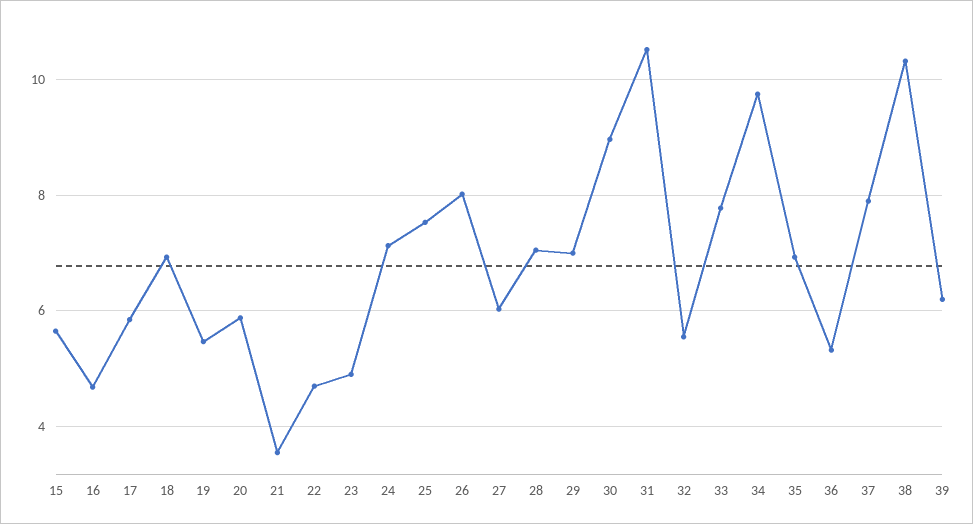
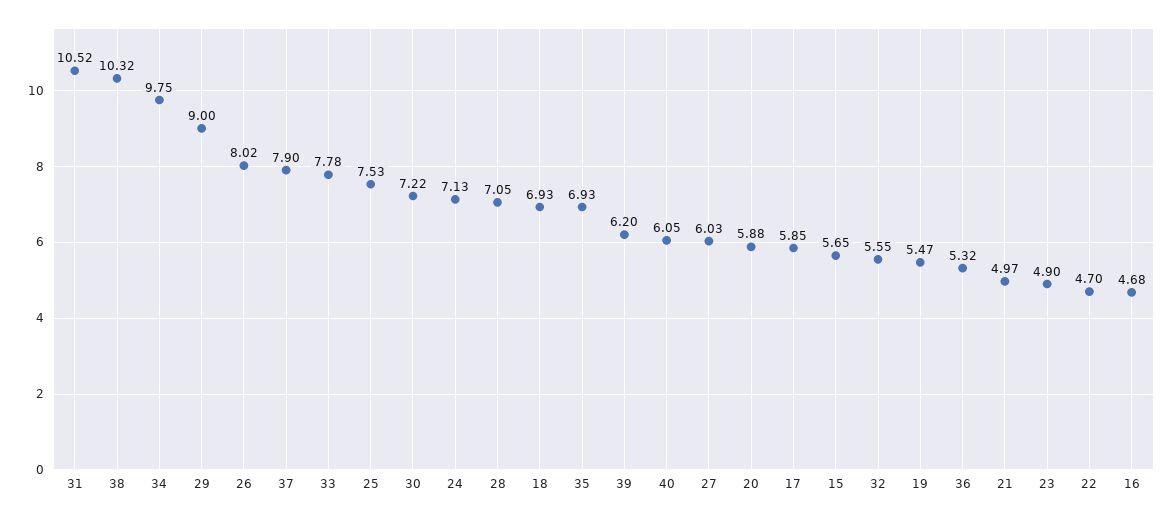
  {
    "15": 5.65,
    "16": 4.68,
    "17": 5.85,
    "18": 6.93,
    "19": 5.47,
    "20": 5.88,
-   "21": 3.6,
+   "21": 4.97,
    "22": 4.7,
    "23": 4.9,
    "24": 7.13,
    "25": 7.53,
    "26": 8.02,
    "27": 6.03,
    "28": 7.05,
-   "29": 7,
+   "29": 9,
-   "30": 9,
+   "30": 7.22,
    "31": 10.52,
    "32": 5.55,
    "33": 7.78,
    "34": 9.75,
    "35": 6.93,
    "36": 5.32,
    "37": 7.9,
    "38": 10.32,
-   "39": 6.2
+   "39": 6.2,
+   "40": 6.05
  }

